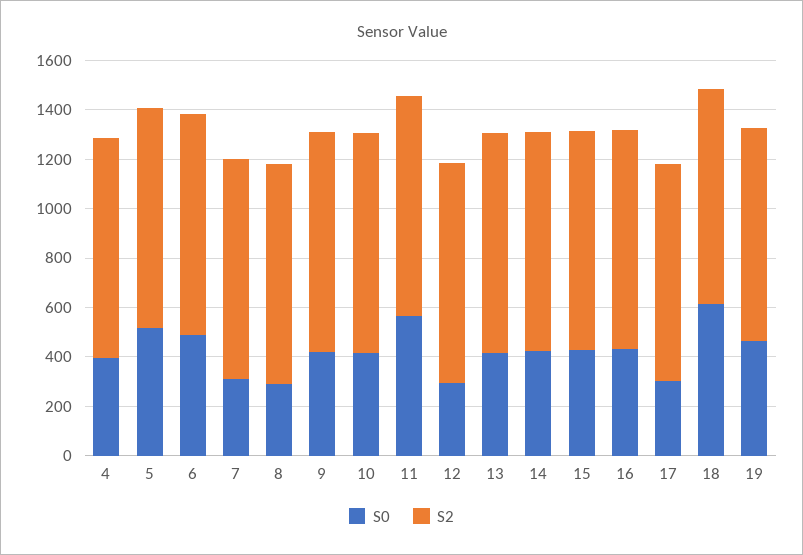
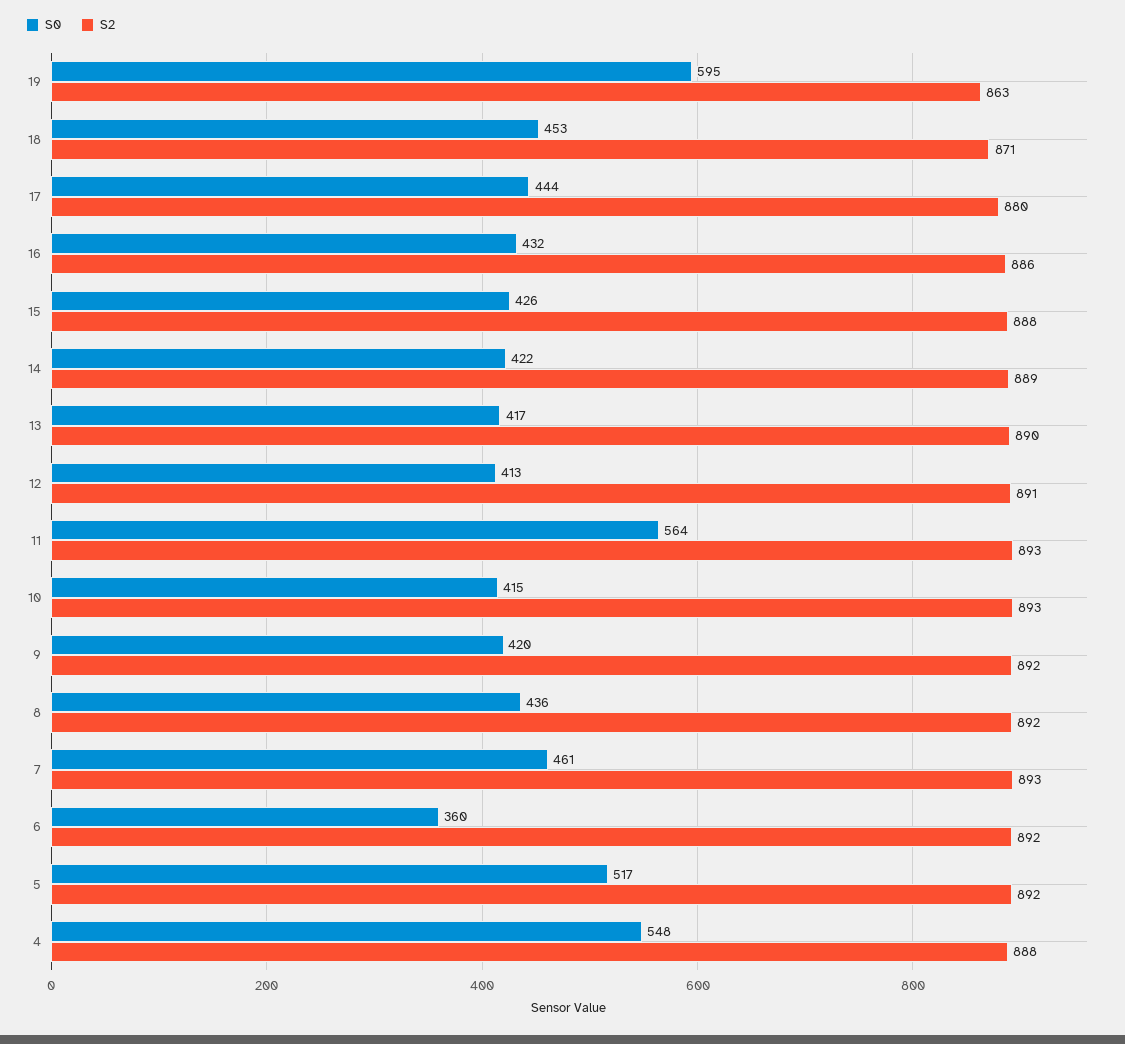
  {
    "S0": {
-     "4": 400,
+     "4": 548,
      "5": 517,
-     "6": 500,
+     "6": 360,
-     "7": 300,
+     "7": 461,
-     "8": 300,
+     "8": 436,
      "9": 420,
      "10": 415,
      "11": 564,
-     "12": 300,
+     "12": 413,
      "13": 417,
      "14": 422,
      "15": 426,
      "16": 432,
-     "17": 300,
+     "17": 444,
-     "18": 600,
+     "18": 453,
-     "19": 450
+     "19": 595
    },
    "S2": {
      "4": 888,
      "5": 892,
      "6": 892,
      "7": 893,
      "8": 892,
      "9": 892,
      "10": 893,
      "11": 893,
      "12": 891,
      "13": 890,
      "14": 889,
      "15": 888,
      "16": 886,
      "17": 880,
      "18": 871,
      "19": 863
    }
  }

